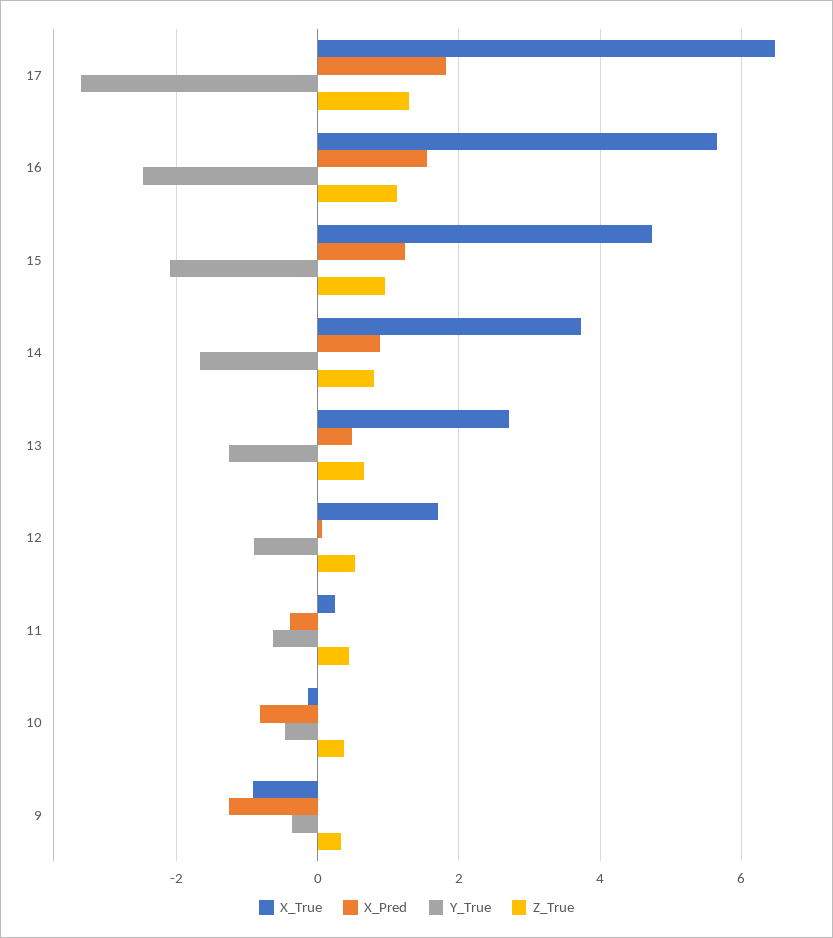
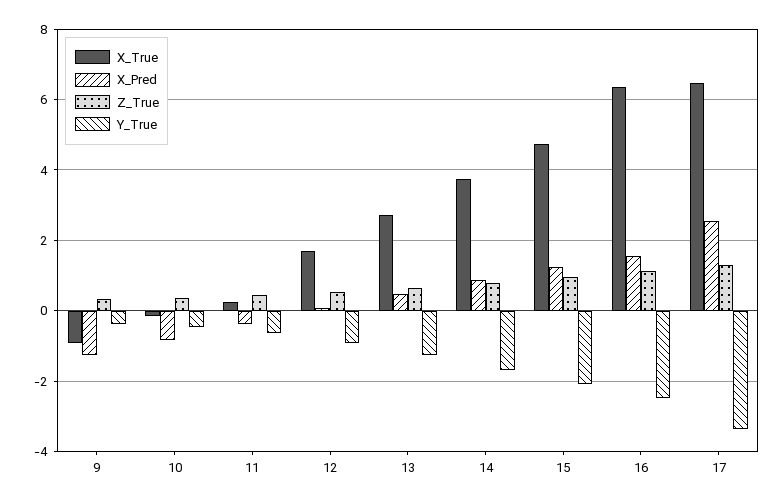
  {
    "X_True": {
      "17": 6.4,
-     "16": 5.6,
+     "16": 6.4,
      "15": 4.8,
      "14": 3.8,
      "13": 2.8,
      "12": 1.8,
      "11": 0.2,
      "10": -0.2,
      "9": -1
    },
    "X_Pred": {
-     "17": 1.8,
+     "17": 2.6,
      "16": 1.6,
      "15": 1.2,
      "14": 0.8,
      "13": 0.4,
      "12": 0,
      "11": -0.4,
      "10": -0.8,
      "9": -1.2
    },
    "Y_True": {
      "17": -3.4,
      "16": -2.4,
      "15": -2,
      "14": -1.6,
      "13": -1.2,
      "12": -1,
      "11": -0.6,
      "10": -0.4,
      "9": -0.4
    },
    "Z_True": {
      "17": 1.2,
      "16": 1.2,
      "15": 1,
      "14": 0.8,
      "13": 0.6,
      "12": 0.6,
      "11": 0.4,
      "10": 0.4,
      "9": 0.4
    }
  }

